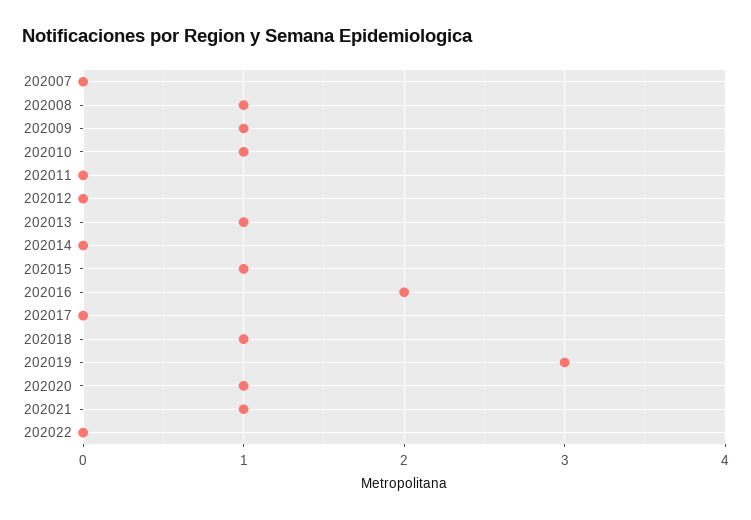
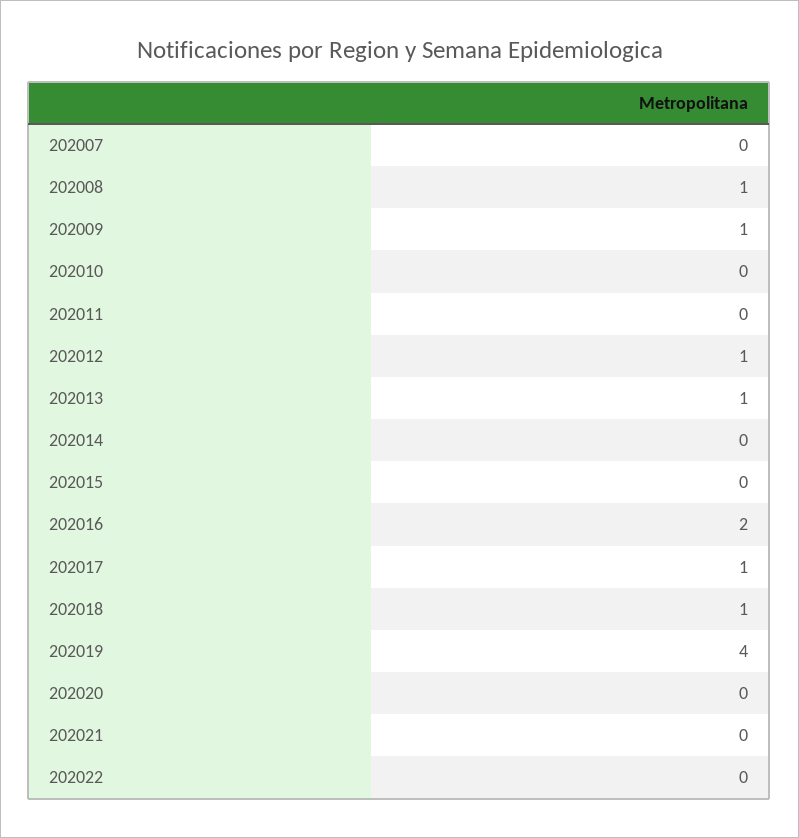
  {
    "202007": 0,
    "202008": 1,
    "202009": 1,
-   "202010": 1,
+   "202010": 0,
    "202011": 0,
-   "202012": 0,
+   "202012": 1,
    "202013": 1,
    "202014": 0,
-   "202015": 1,
+   "202015": 0,
    "202016": 2,
-   "202017": 0,
+   "202017": 1,
    "202018": 1,
-   "202019": 3,
+   "202019": 4,
-   "202020": 1,
+   "202020": 0,
-   "202021": 1,
+   "202021": 0,
    "202022": 0
  }

